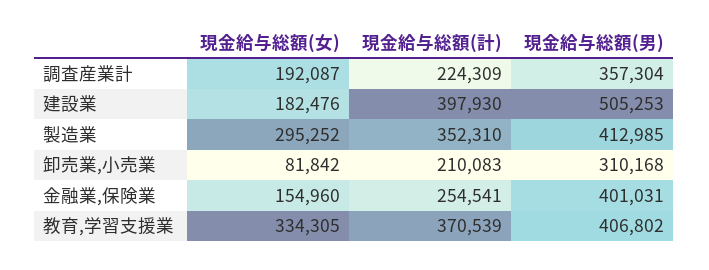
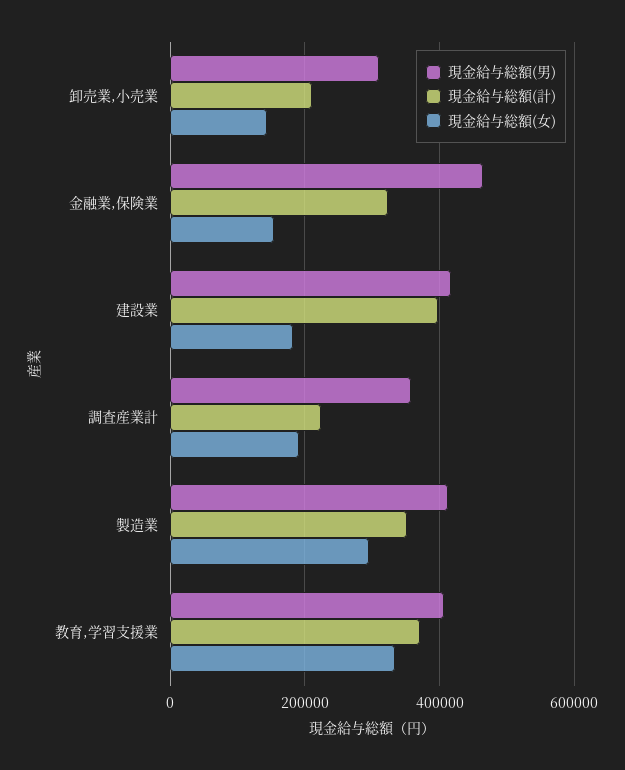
  {
    "現金給与総額(女)": {
      "調査産業計": 192087,
      "建設業": 182476,
      "製造業": 295252,
-     "卸売業,小売業": 81842,
+     "卸売業,小売業": 140000,
      "金融業,保険業": 154960,
      "教育,学習支援業": 334305
    },
    "現金給与総額(計)": {
      "調査産業計": 224309,
      "建設業": 397930,
      "製造業": 352310,
      "卸売業,小売業": 210083,
-     "金融業,保険業": 254541,
+     "金融業,保険業": 320000,
      "教育,学習支援業": 370539
    },
    "現金給与総額(男)": {
      "調査産業計": 357304,
-     "建設業": 505253,
+     "建設業": 420000,
      "製造業": 412985,
      "卸売業,小売業": 310168,
-     "金融業,保険業": 401031,
+     "金融業,保険業": 460000,
      "教育,学習支援業": 406802
    }
  }

